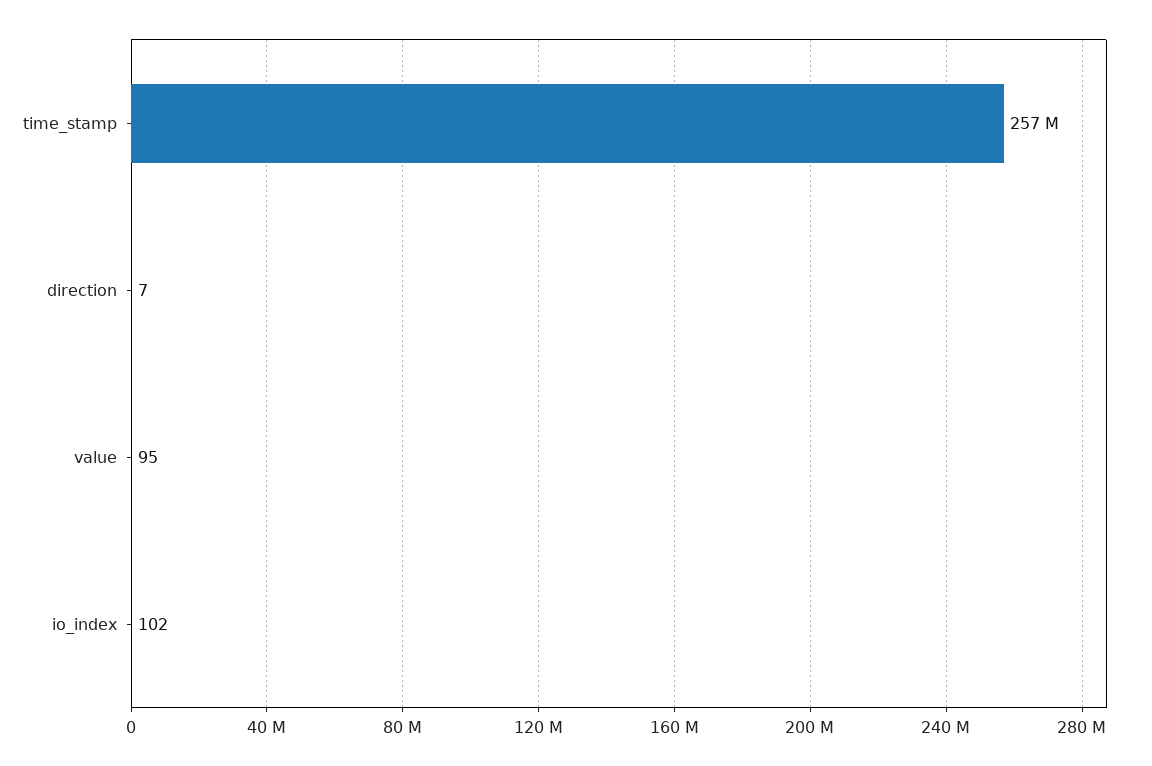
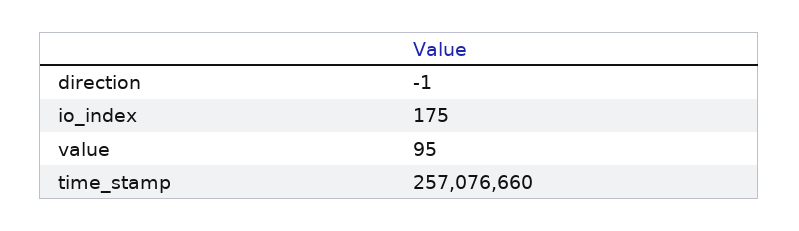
  {
    "time_stamp": 257076660,
-   "direction": 7,
+   "direction": -1,
    "value": 95,
-   "io_index": 102
+   "io_index": 175
  }

